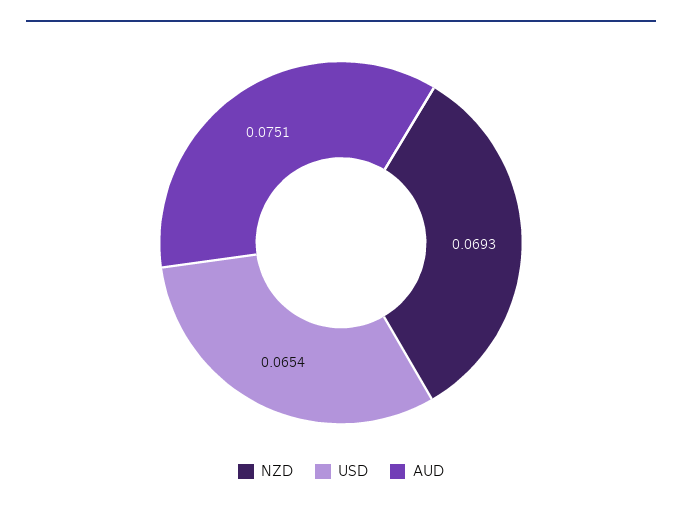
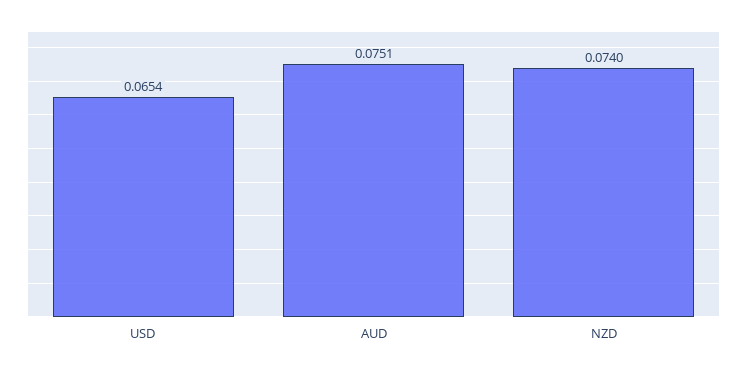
  {
-   "NZD": 0.0693,
+   "NZD": 0.074,
    "USD": 0.0654,
    "AUD": 0.0751
  }

